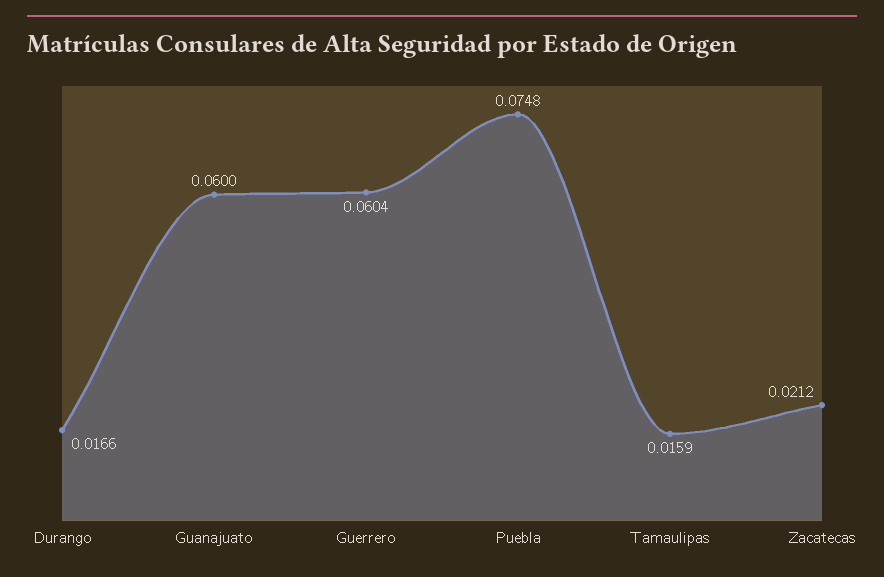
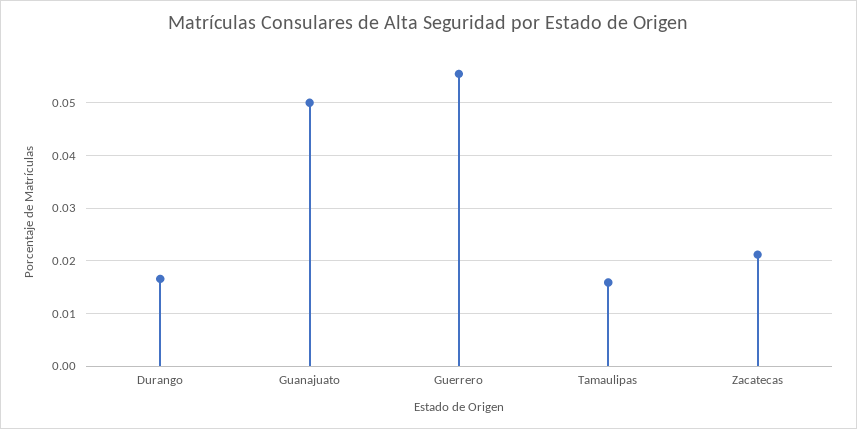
  {
    "Durango": 0.0166,
-   "Guanajuato": 0.06,
+   "Guanajuato": 0.05,
-   "Guerrero": 0.0604,
+   "Guerrero": 0.056,
-   "Puebla": 0.0748,
    "Tamaulipas": 0.0159,
    "Zacatecas": 0.0212
  }

